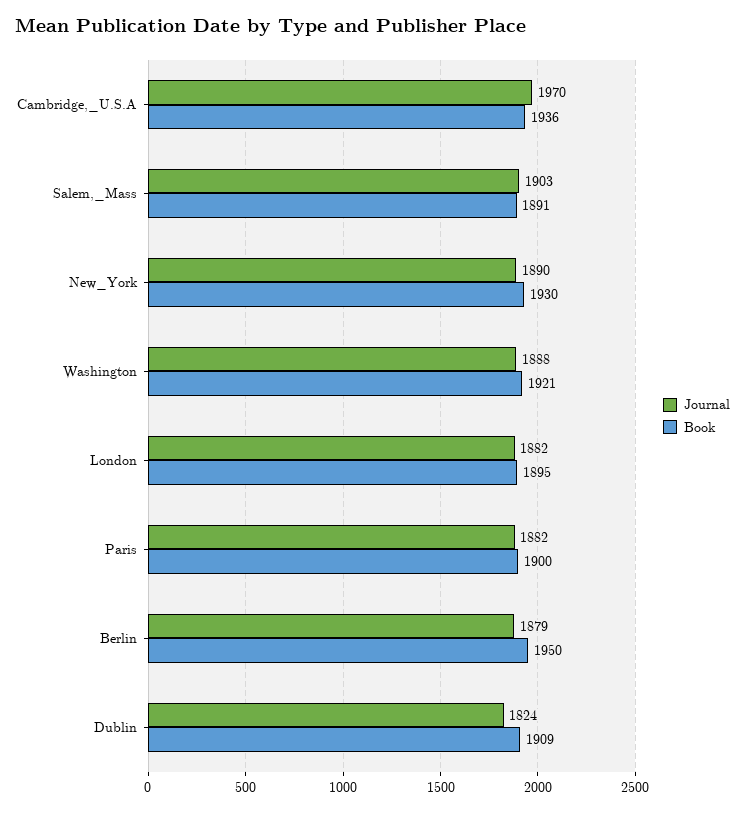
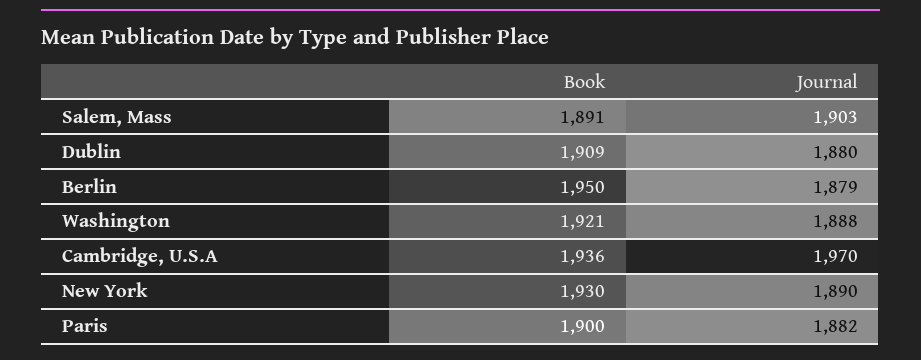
  {
    "Journal": {
      "Cambridge,_U.S.A": 1970,
      "Salem,_Mass": 1903,
      "New_York": 1890,
      "Washington": 1888,
-     "London": 1882,
      "Paris": 1882,
      "Berlin": 1879,
-     "Dublin": 1824
+     "Dublin": 1880
    },
    "Book": {
      "Cambridge,_U.S.A": 1936,
      "Salem,_Mass": 1891,
      "New_York": 1930,
      "Washington": 1921,
-     "London": 1895,
      "Paris": 1900,
      "Berlin": 1950,
      "Dublin": 1909
    }
  }

